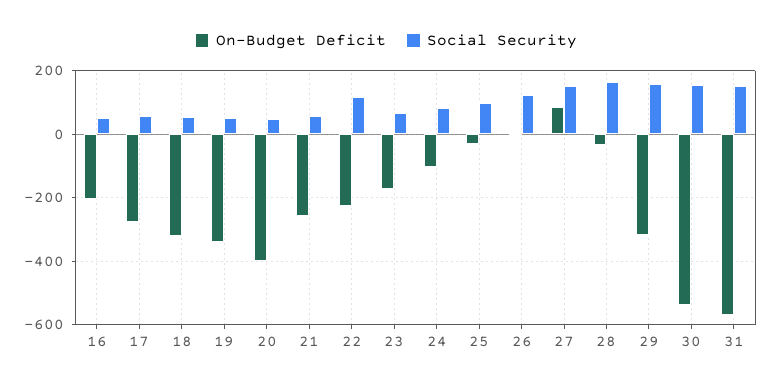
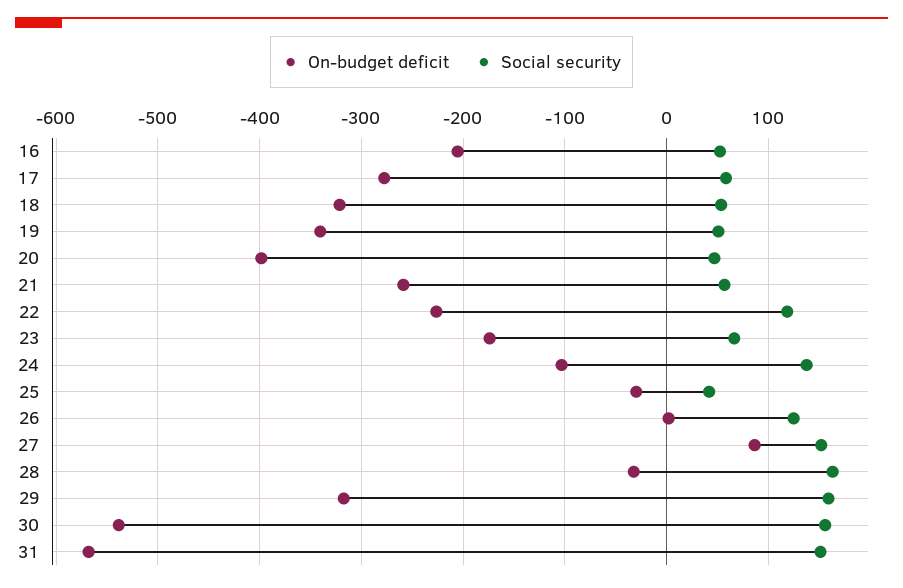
  {
    "On-Budget Deficit": {
      "16": -210,
      "17": -280,
      "18": -320,
      "19": -340,
      "20": -400,
      "21": -260,
      "22": -230,
      "23": -170,
      "24": -100,
      "25": -30,
      "26": 0,
      "27": 90,
      "28": -30,
      "29": -320,
      "30": -540,
      "31": -570
    },
    "Social Security": {
      "16": 50,
      "17": 60,
      "18": 50,
      "19": 50,
      "20": 50,
      "21": 60,
      "22": 120,
      "23": 70,
-     "24": 80,
+     "24": 140,
-     "25": 100,
+     "25": 40,
      "26": 120,
      "27": 150,
      "28": 160,
      "29": 160,
      "30": 160,
      "31": 150
    }
  }

